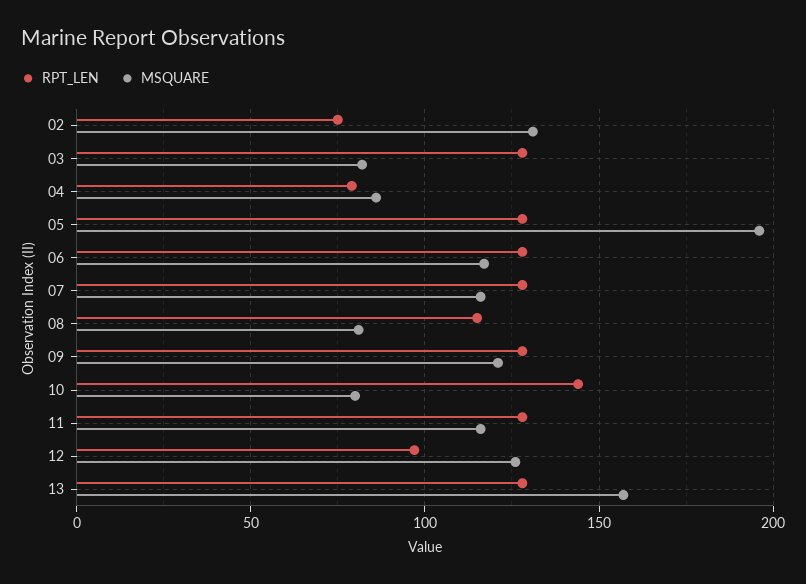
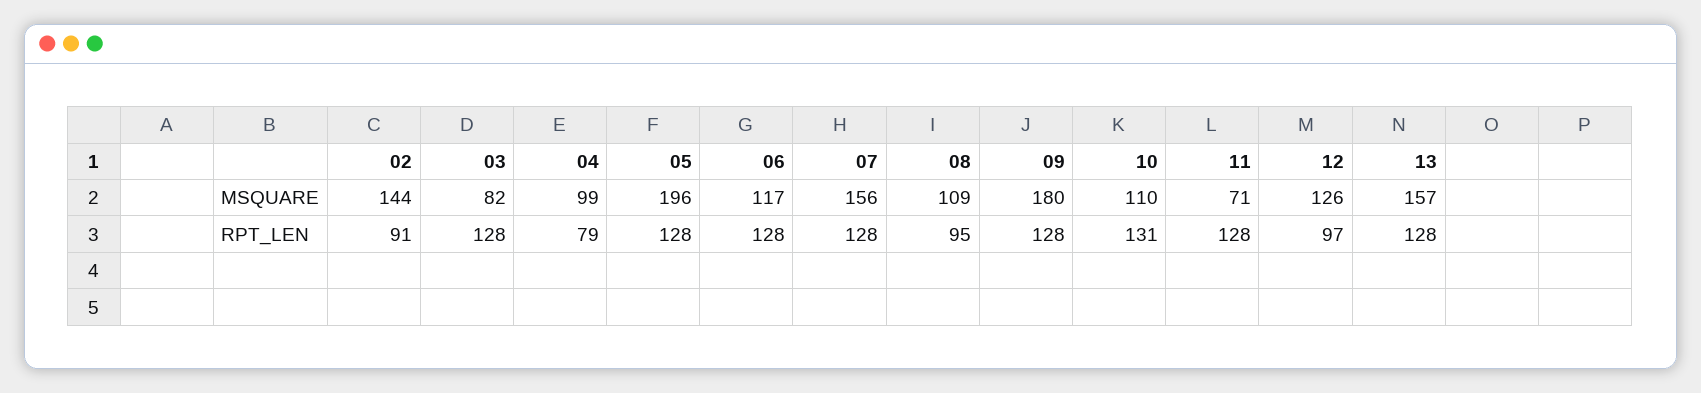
  {
    "RPT_LEN": {
-     "02": 75,
+     "02": 91,
      "03": 128,
      "04": 79,
      "05": 128,
      "06": 128,
      "07": 128,
-     "08": 115,
+     "08": 95,
      "09": 128,
-     "10": 145,
+     "10": 131,
      "11": 128,
      "12": 97,
      "13": 128
    },
    "MSQUARE": {
-     "02": 130,
+     "02": 144,
      "03": 82,
-     "04": 85,
+     "04": 99,
      "05": 196,
      "06": 117,
-     "07": 115,
+     "07": 156,
-     "08": 80,
+     "08": 109,
-     "09": 120,
+     "09": 180,
-     "10": 80,
+     "10": 110,
-     "11": 115,
+     "11": 71,
      "12": 126,
      "13": 157
    }
  }

